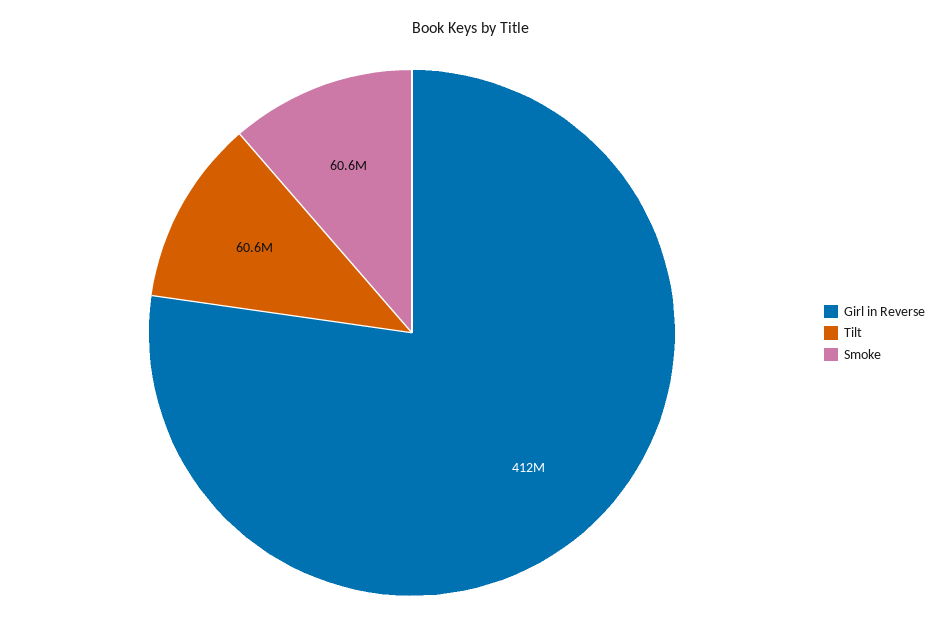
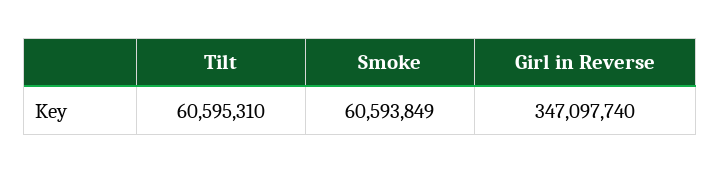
  {
-   "Girl in Reverse": 412000000,
+   "Girl in Reverse": 347097740,
    "Tilt": 60595310,
    "Smoke": 60593849
  }

